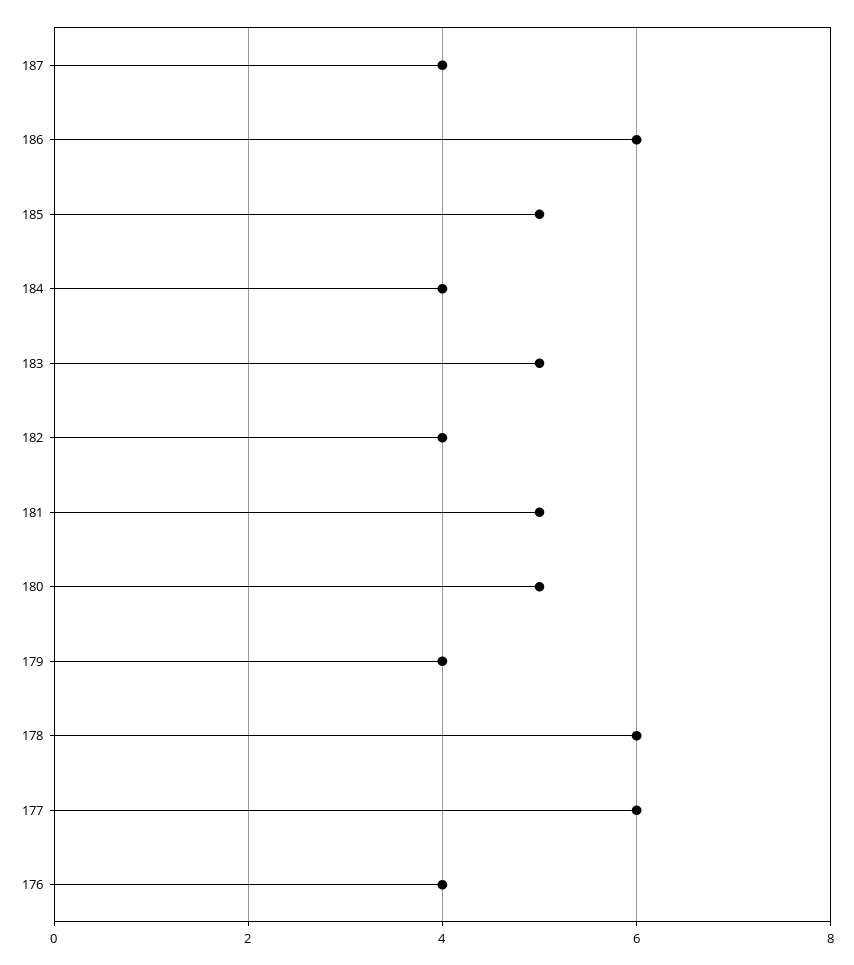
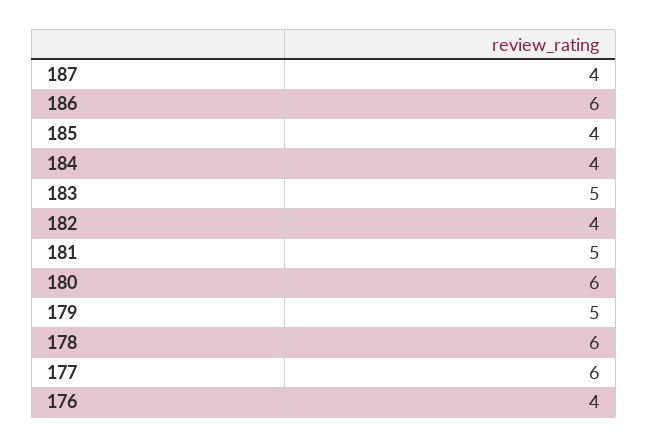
  {
    "187": 4,
    "186": 6,
-   "185": 5,
+   "185": 4,
    "184": 4,
    "183": 5,
    "182": 4,
    "181": 5,
-   "180": 5,
+   "180": 6,
-   "179": 4,
+   "179": 5,
    "178": 6,
    "177": 6,
    "176": 4
  }

